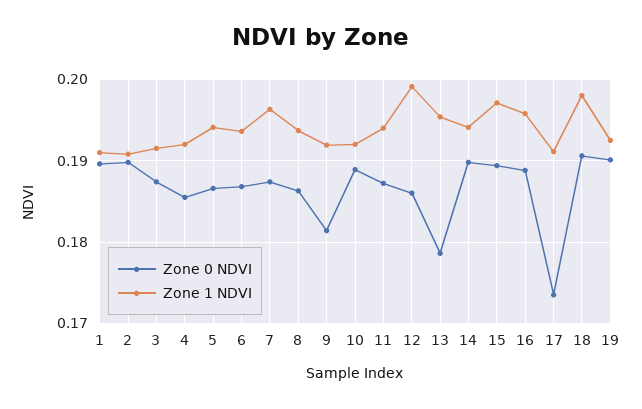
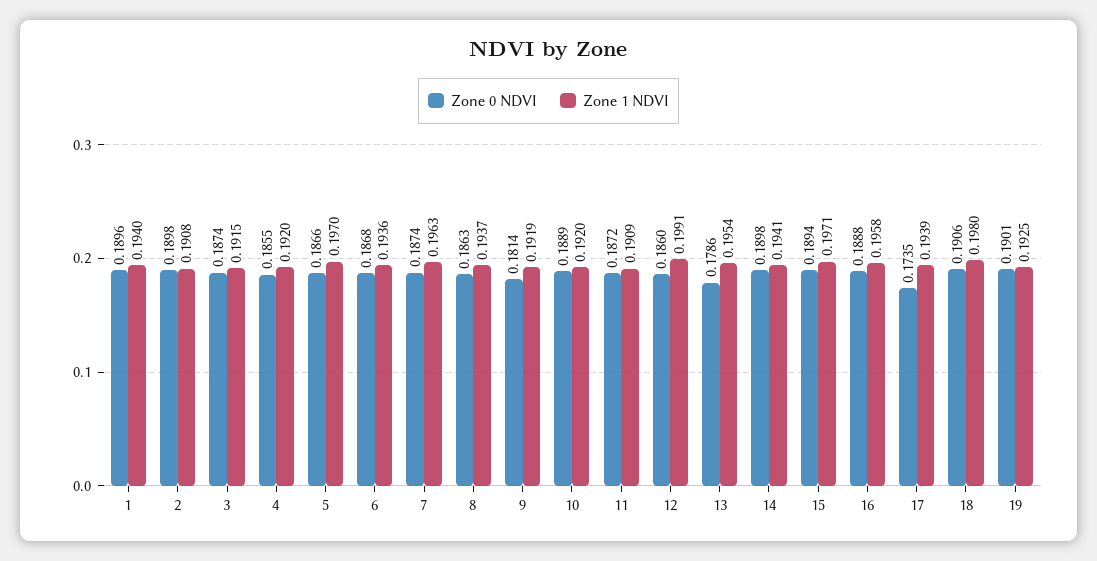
  {
    "Zone 0 NDVI": {
      "1": 0.1896,
      "2": 0.1898,
      "3": 0.1874,
      "4": 0.1855,
      "5": 0.1866,
      "6": 0.1868,
      "7": 0.1874,
      "8": 0.1863,
      "9": 0.1814,
      "10": 0.1889,
      "11": 0.1872,
      "12": 0.186,
      "13": 0.1786,
      "14": 0.1898,
      "15": 0.1894,
      "16": 0.1888,
      "17": 0.1735,
      "18": 0.1906,
      "19": 0.1901
    },
    "Zone 1 NDVI": {
-     "1": 0.191,
+     "1": 0.194,
      "2": 0.1908,
      "3": 0.1915,
      "4": 0.192,
-     "5": 0.194,
+     "5": 0.197,
      "6": 0.1936,
      "7": 0.1963,
      "8": 0.1937,
      "9": 0.1919,
      "10": 0.192,
-     "11": 0.194,
+     "11": 0.1909,
      "12": 0.1991,
      "13": 0.1954,
      "14": 0.1941,
      "15": 0.1971,
      "16": 0.1958,
-     "17": 0.191,
+     "17": 0.1939,
      "18": 0.198,
      "19": 0.1925
    }
  }

